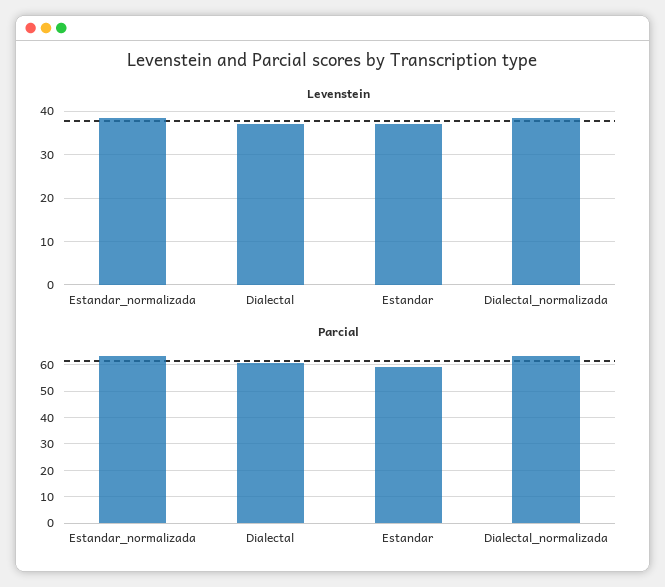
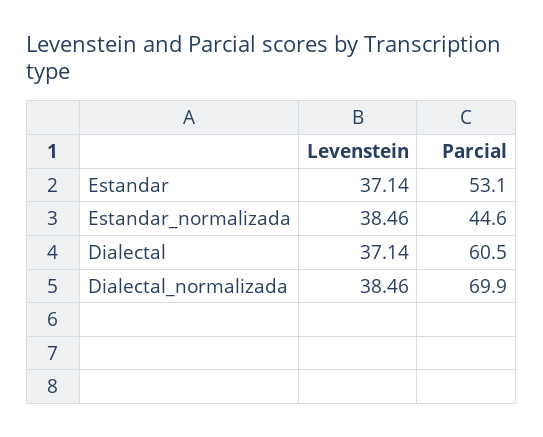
  {
    "Levenstein": {
      "Estandar_normalizada": 38.46,
      "Dialectal": 37.14,
      "Estandar": 37.14,
      "Dialectal_normalizada": 38.46
    },
    "Parcial": {
-     "Estandar_normalizada": 62.5,
+     "Estandar_normalizada": 44.6,
      "Dialectal": 60.5,
-     "Estandar": 60,
+     "Estandar": 53.1,
-     "Dialectal_normalizada": 62.5
+     "Dialectal_normalizada": 69.9
    }
  }

